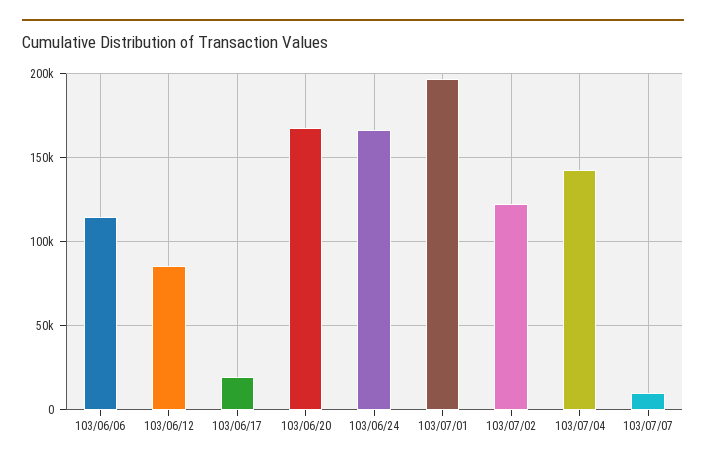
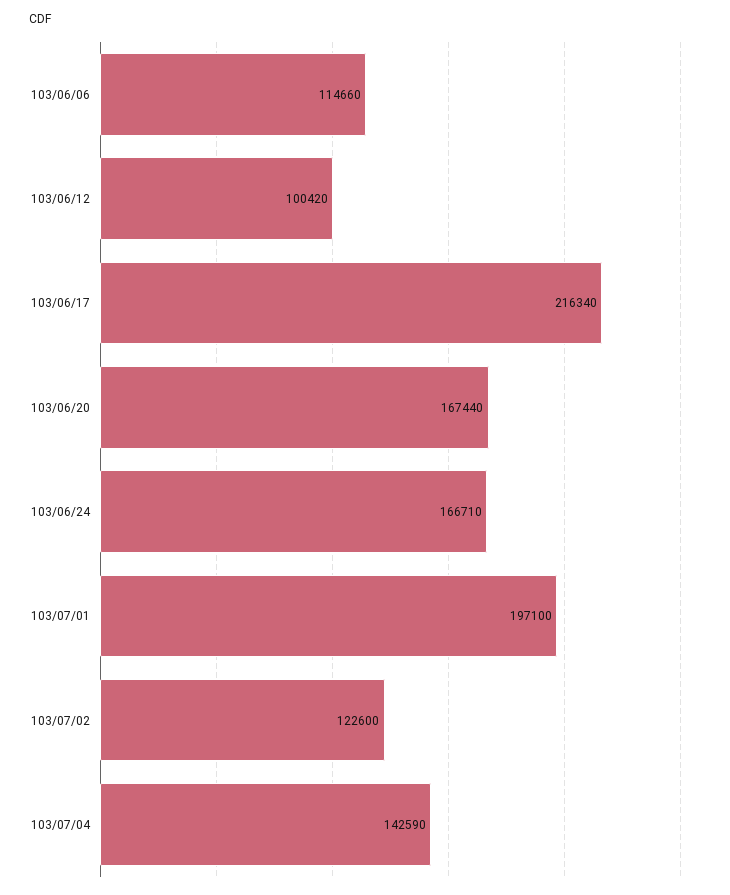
  {
    "103/06/06": 114660,
-   "103/06/12": 85000,
+   "103/06/12": 100420,
-   "103/06/17": 20000,
+   "103/06/17": 216340,
    "103/06/20": 167440,
    "103/06/24": 166710,
    "103/07/01": 197100,
    "103/07/02": 122600,
-   "103/07/04": 142590,
+   "103/07/04": 142590
-   "103/07/07": 10000
  }

